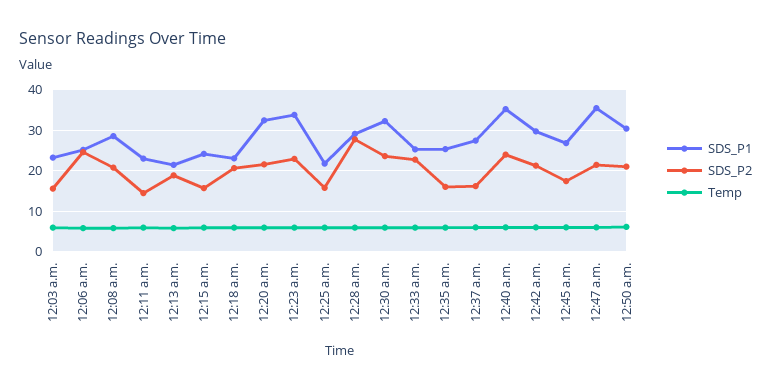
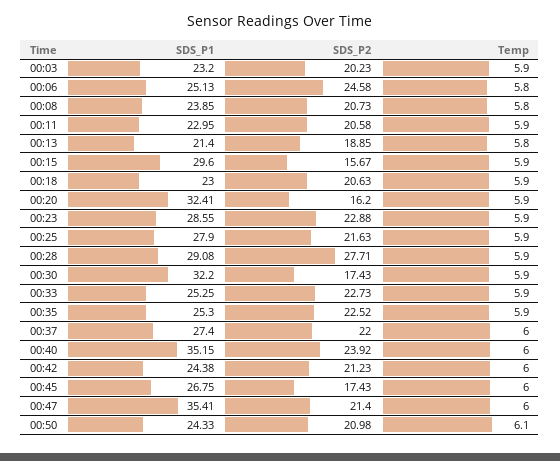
  {
    "SDS_P1": {
      "12:03 a.m.": 23.2,
      "12:06 a.m.": 25.13,
-     "12:08 a.m.": 28,
+     "12:08 a.m.": 23.85,
      "12:11 a.m.": 22.95,
      "12:13 a.m.": 21.4,
-     "12:15 a.m.": 24,
+     "12:15 a.m.": 29.6,
      "12:18 a.m.": 23,
      "12:20 a.m.": 32.41,
-     "12:23 a.m.": 34,
+     "12:23 a.m.": 28.55,
-     "12:25 a.m.": 22,
+     "12:25 a.m.": 27.9,
      "12:28 a.m.": 29.08,
      "12:30 a.m.": 32.2,
      "12:33 a.m.": 25.25,
      "12:35 a.m.": 25.3,
      "12:37 a.m.": 27.4,
      "12:40 a.m.": 35.15,
-     "12:42 a.m.": 30,
+     "12:42 a.m.": 24.38,
      "12:45 a.m.": 26.75,
      "12:47 a.m.": 35.41,
-     "12:50 a.m.": 30
+     "12:50 a.m.": 24.33
    },
    "SDS_P2": {
-     "12:03 a.m.": 16,
+     "12:03 a.m.": 20.23,
      "12:06 a.m.": 24.58,
      "12:08 a.m.": 20.73,
-     "12:11 a.m.": 14,
+     "12:11 a.m.": 20.58,
      "12:13 a.m.": 18.85,
      "12:15 a.m.": 15.67,
      "12:18 a.m.": 20.63,
-     "12:20 a.m.": 22,
+     "12:20 a.m.": 16.2,
      "12:23 a.m.": 22.88,
-     "12:25 a.m.": 16,
+     "12:25 a.m.": 21.63,
      "12:28 a.m.": 27.71,
-     "12:30 a.m.": 24,
+     "12:30 a.m.": 17.43,
      "12:33 a.m.": 22.73,
-     "12:35 a.m.": 16,
+     "12:35 a.m.": 22.52,
-     "12:37 a.m.": 16,
+     "12:37 a.m.": 22,
      "12:40 a.m.": 23.92,
      "12:42 a.m.": 21.23,
      "12:45 a.m.": 17.43,
      "12:47 a.m.": 21.4,
      "12:50 a.m.": 20.98
    },
    "Temp": {
      "12:03 a.m.": 5.9,
      "12:06 a.m.": 5.8,
      "12:08 a.m.": 5.8,
      "12:11 a.m.": 5.9,
      "12:13 a.m.": 5.8,
      "12:15 a.m.": 5.9,
      "12:18 a.m.": 5.9,
      "12:20 a.m.": 5.9,
      "12:23 a.m.": 5.9,
      "12:25 a.m.": 5.9,
      "12:28 a.m.": 5.9,
      "12:30 a.m.": 5.9,
      "12:33 a.m.": 5.9,
      "12:35 a.m.": 5.9,
      "12:37 a.m.": 6,
      "12:40 a.m.": 6,
      "12:42 a.m.": 6,
      "12:45 a.m.": 6,
      "12:47 a.m.": 6,
      "12:50 a.m.": 6.1
    }
  }

